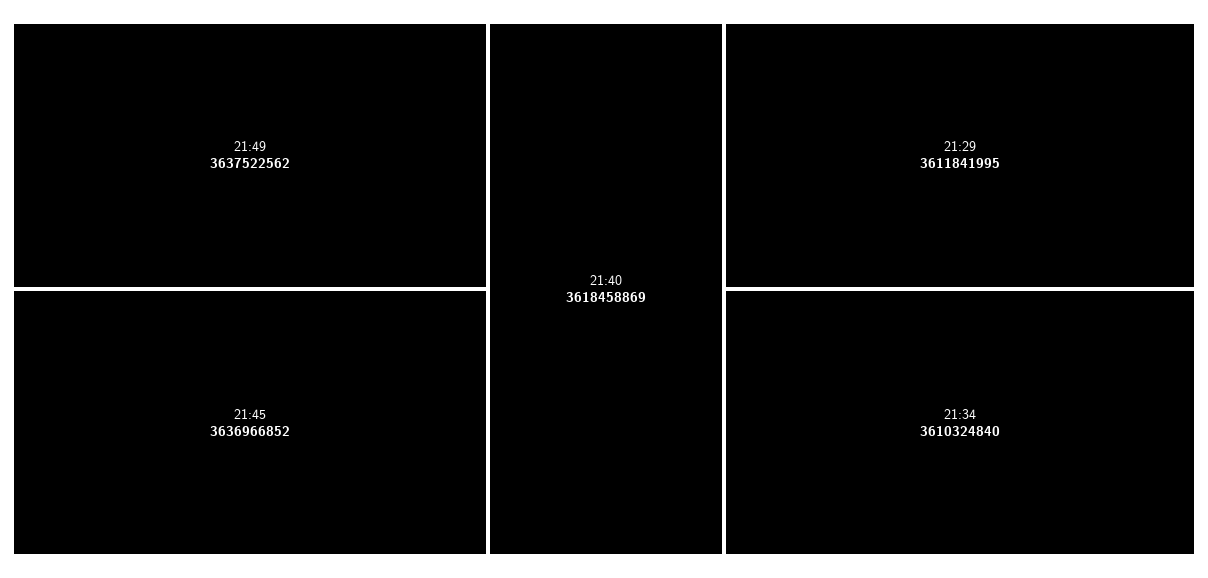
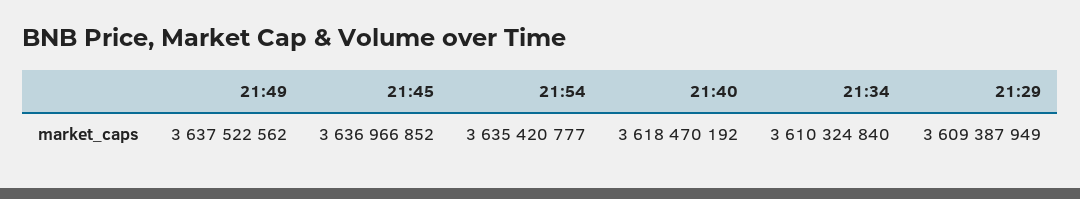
  {
    "21:49": 3637522562,
    "21:45": 3636966852,
-   "21:40": 3618458869,
+   "21:40": 3618470192,
-   "21:29": 3611841995,
+   "21:29": 3609387949,
-   "21:34": 3610324840
+   "21:34": 3610324840,
+   "21:54": 3635420777
  }

